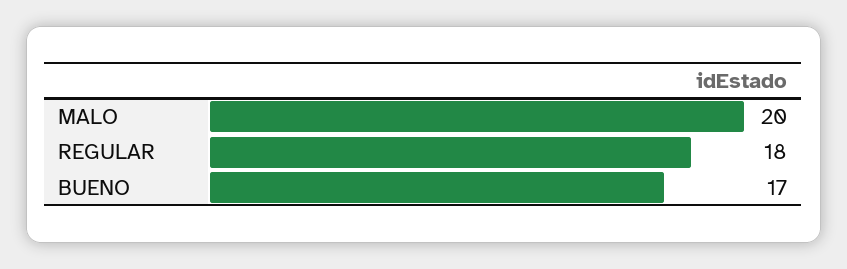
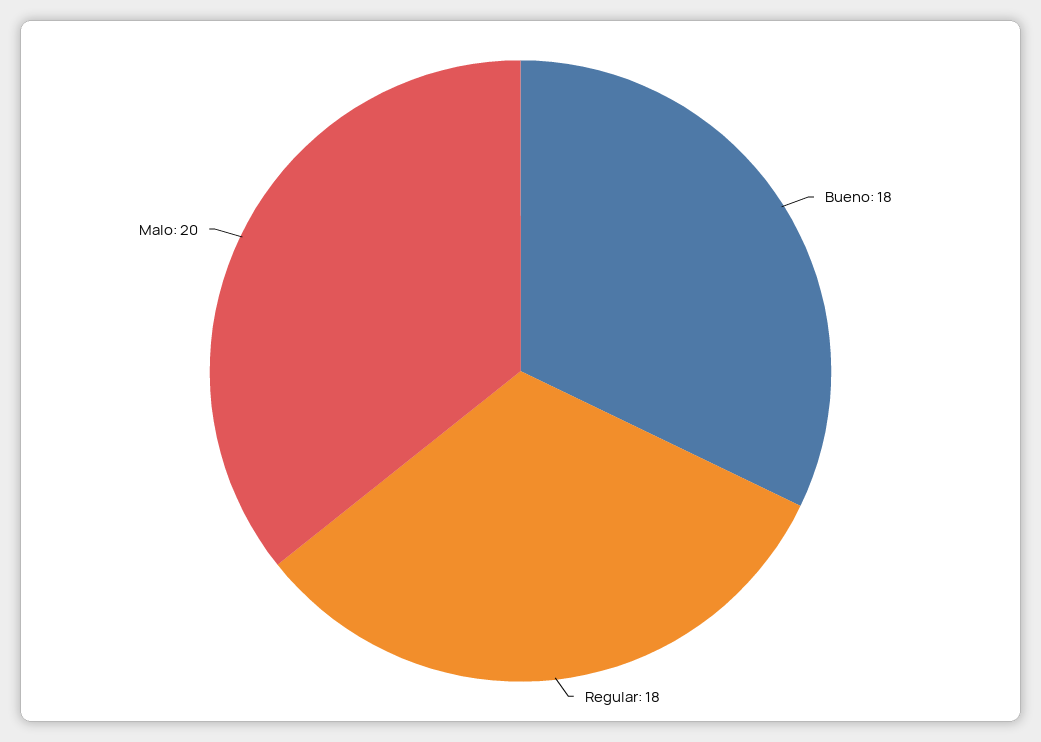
  {
    "MALO": 20,
    "REGULAR": 18,
-   "BUENO": 17
+   "BUENO": 18
  }

